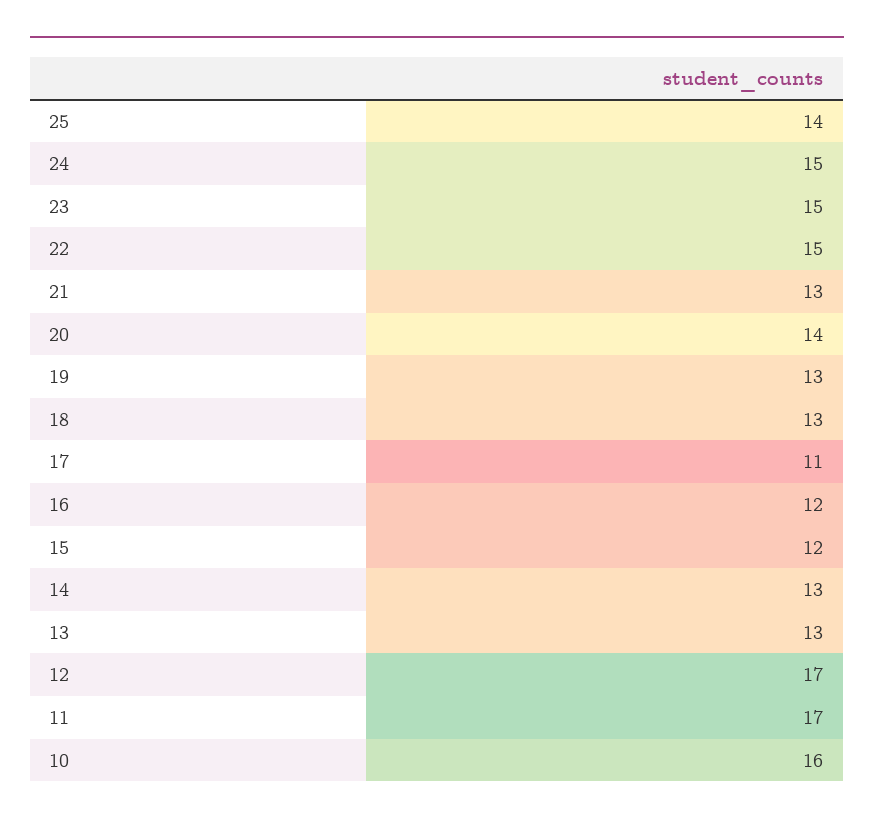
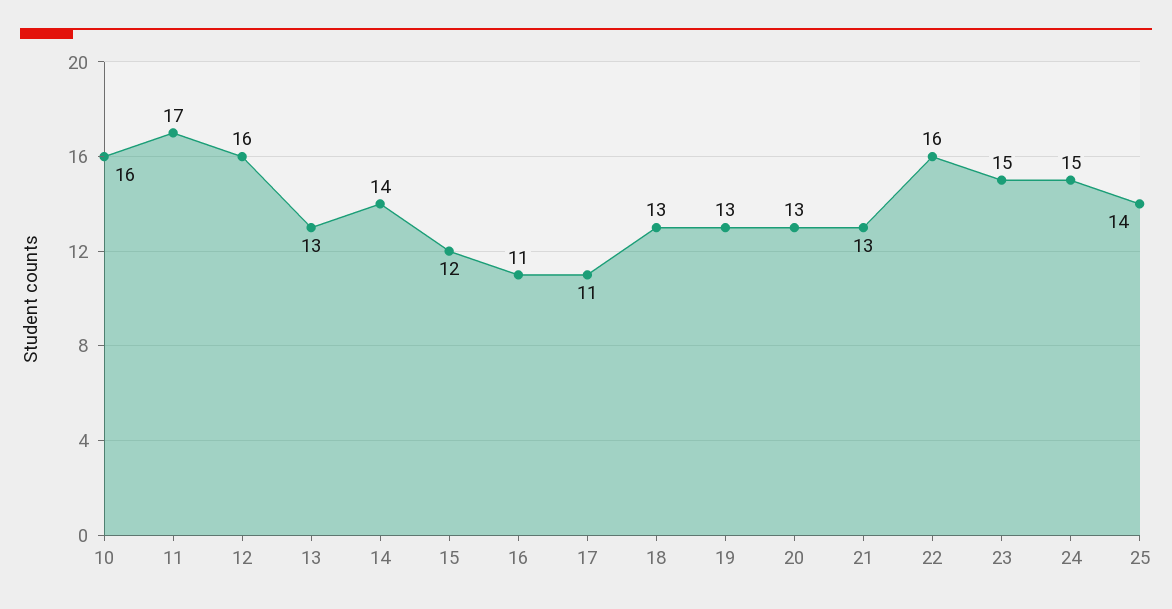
  {
    "25": 14,
    "24": 15,
    "23": 15,
-   "22": 15,
+   "22": 16,
    "21": 13,
-   "20": 14,
+   "20": 13,
    "19": 13,
    "18": 13,
    "17": 11,
-   "16": 12,
+   "16": 11,
    "15": 12,
-   "14": 13,
+   "14": 14,
    "13": 13,
-   "12": 17,
+   "12": 16,
    "11": 17,
    "10": 16
  }

